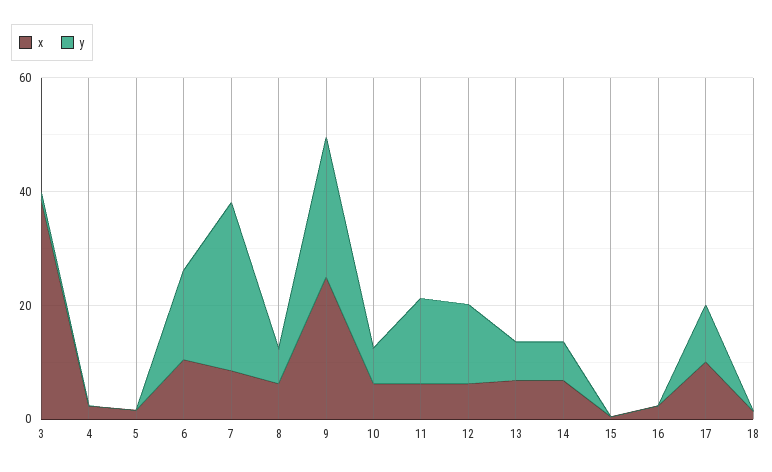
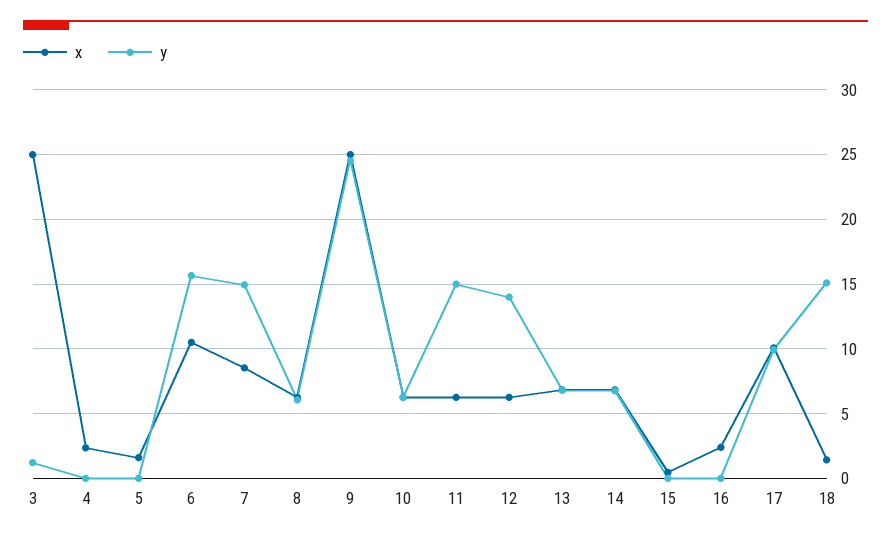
  {
    "x": {
-     "3": 40,
+     "3": 25,
      "4": 2.5,
      "5": 1.5,
      "6": 10.5,
      "7": 8.5,
      "8": 6.5,
      "9": 25,
      "10": 6.5,
      "11": 6.5,
      "12": 6.5,
      "13": 7,
      "14": 7,
      "15": 0.5,
      "16": 2.5,
      "17": 10,
      "18": 1.5
    },
    "y": {
      "3": 1,
      "4": 0,
      "5": 0,
      "6": 15.5,
-     "7": 30,
+     "7": 15,
      "8": 6,
      "9": 24.5,
      "10": 6.5,
      "11": 15,
      "12": 14,
      "13": 7,
      "14": 7,
      "15": 0,
      "16": 0,
      "17": 10,
-     "18": 0
+     "18": 15
    }
  }

